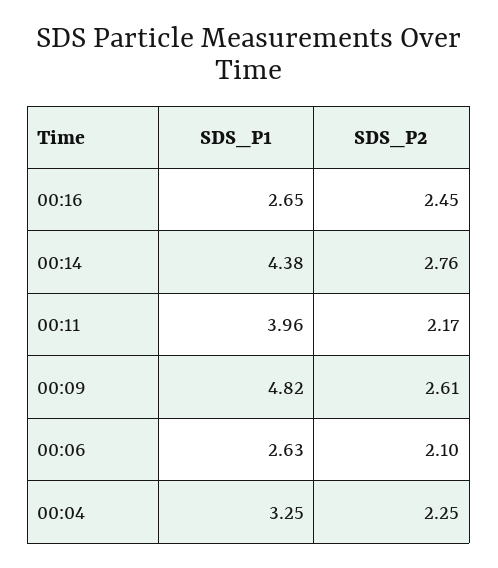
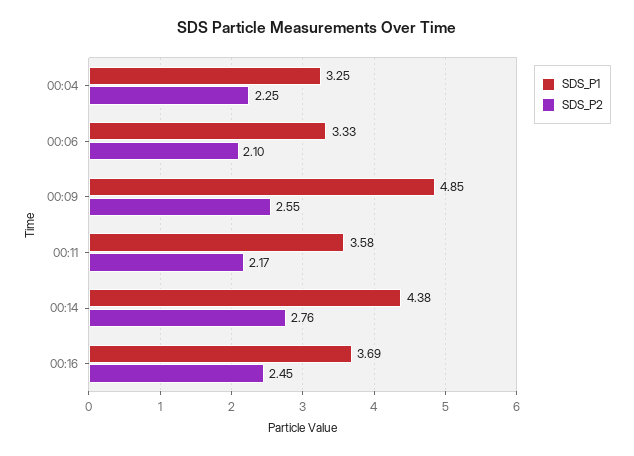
  {
    "SDS_P1": {
-     "00:16": 2.65,
+     "00:16": 3.69,
      "00:14": 4.38,
-     "00:11": 3.96,
+     "00:11": 3.58,
-     "00:09": 4.82,
+     "00:09": 4.85,
-     "00:06": 2.63,
+     "00:06": 3.33,
      "00:04": 3.25
    },
    "SDS_P2": {
      "00:16": 2.45,
      "00:14": 2.76,
      "00:11": 2.17,
-     "00:09": 2.61,
+     "00:09": 2.55,
      "00:06": 2.1,
      "00:04": 2.25
    }
  }

